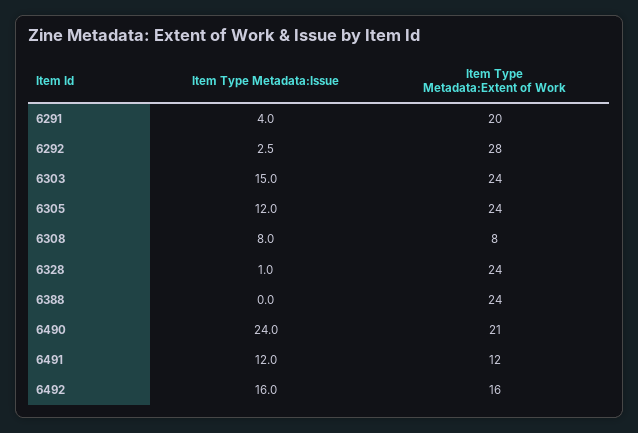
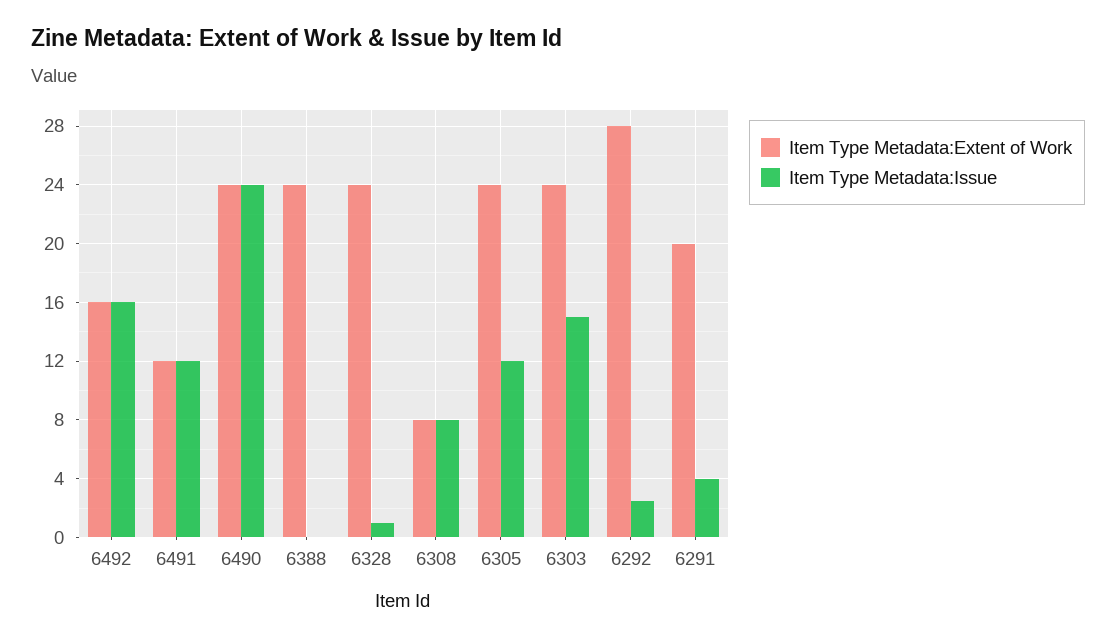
  {
    "Item Type Metadata:Issue": {
      "6291": 4,
      "6292": 2.5,
      "6303": 15,
      "6305": 12,
      "6308": 8,
      "6328": 1,
      "6388": 0,
      "6490": 24,
      "6491": 12,
      "6492": 16
    },
    "Item Type Metadata:Extent of Work": {
      "6291": 20,
      "6292": 28,
      "6303": 24,
      "6305": 24,
      "6308": 8,
      "6328": 24,
      "6388": 24,
-     "6490": 21,
+     "6490": 24,
      "6491": 12,
      "6492": 16
    }
  }

